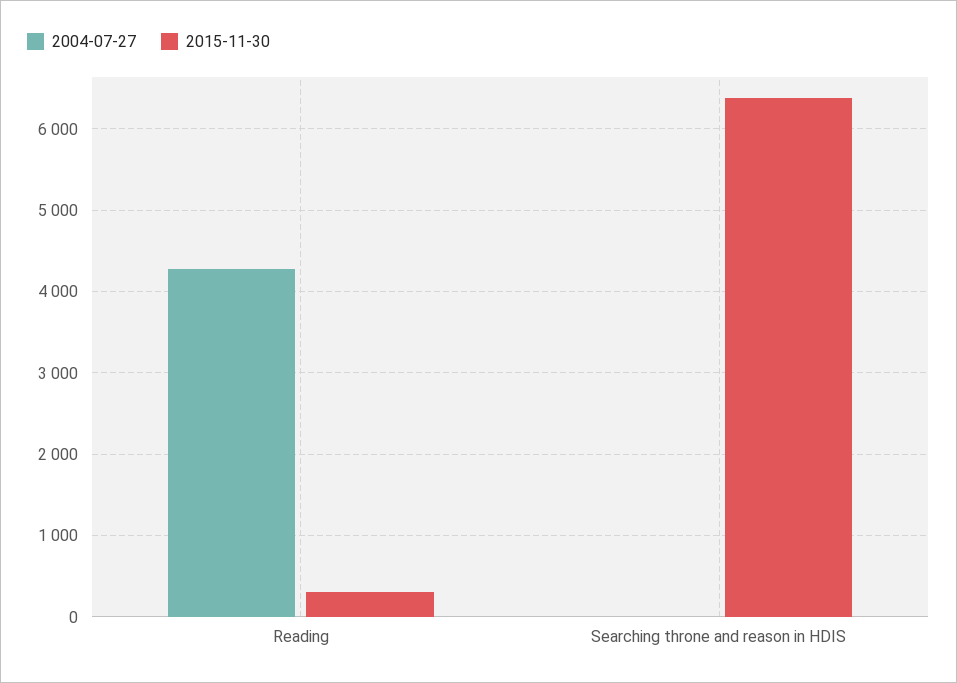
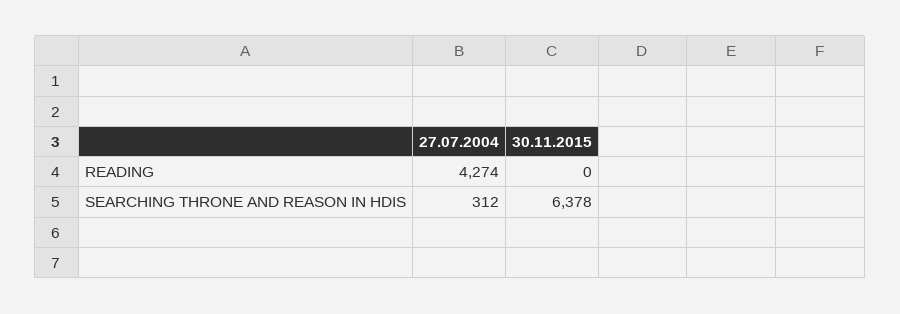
  {
    "2004-07-27": {
      "Reading": 4274,
-     "Searching throne and reason in HDIS": 0
+     "Searching throne and reason in HDIS": 312
    },
    "2015-11-30": {
-     "Reading": 300,
+     "Reading": 0,
      "Searching throne and reason in HDIS": 6378
    }
  }

